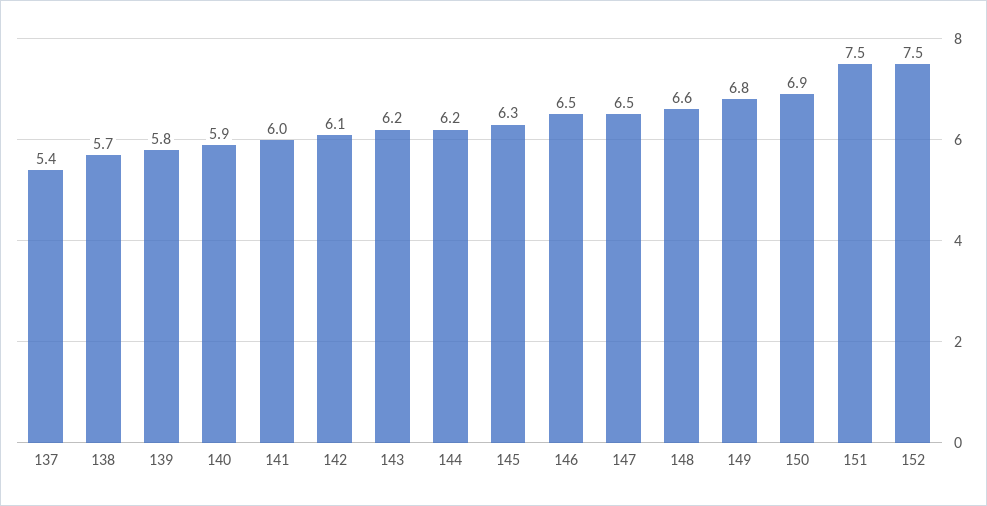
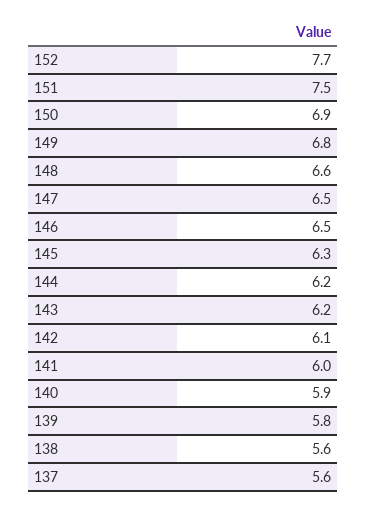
  {
-   "137": 5.4,
+   "137": 5.6,
-   "138": 5.7,
+   "138": 5.6,
    "139": 5.8,
    "140": 5.9,
    "141": 6,
    "142": 6.1,
    "143": 6.2,
    "144": 6.2,
    "145": 6.3,
    "146": 6.5,
    "147": 6.5,
    "148": 6.6,
    "149": 6.8,
    "150": 6.9,
    "151": 7.5,
-   "152": 7.5
+   "152": 7.7
  }

